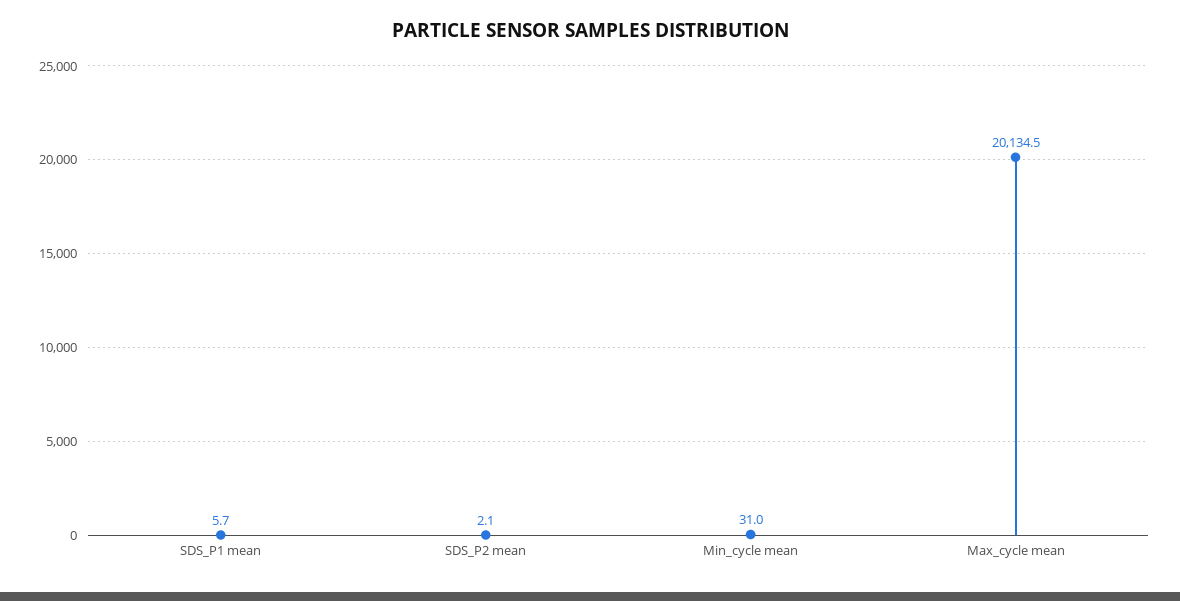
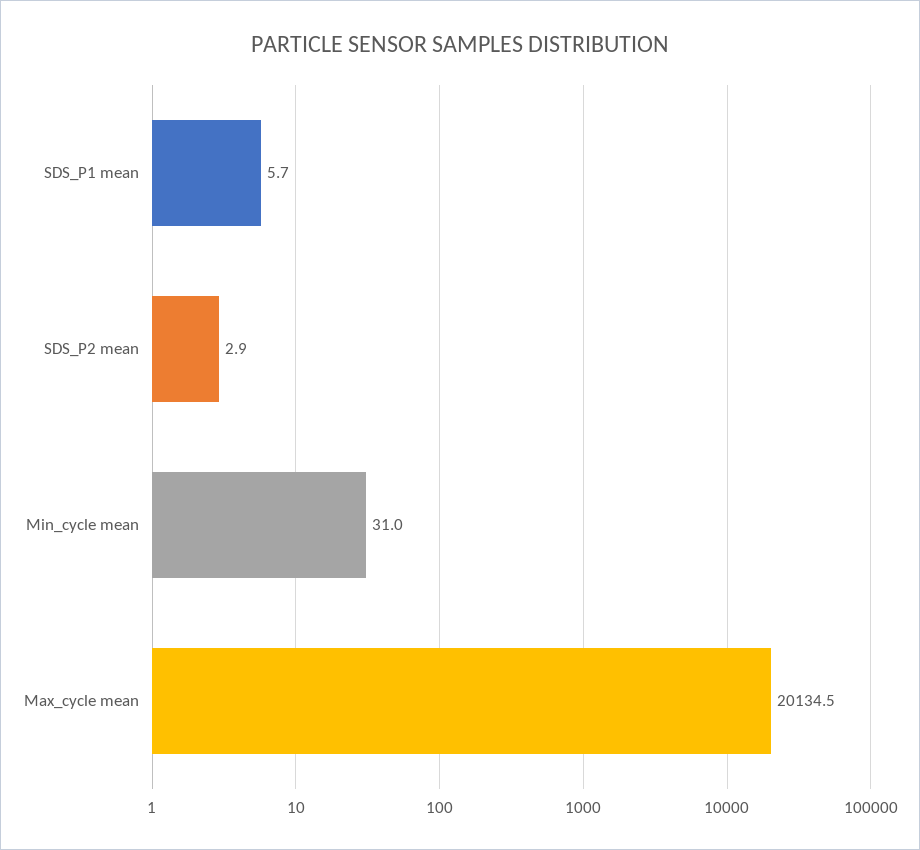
  {
    "SDS_P1 mean": 5.7,
-   "SDS_P2 mean": 2.1,
+   "SDS_P2 mean": 2.9,
    "Min_cycle mean": 31,
    "Max_cycle mean": 20134.5
  }

